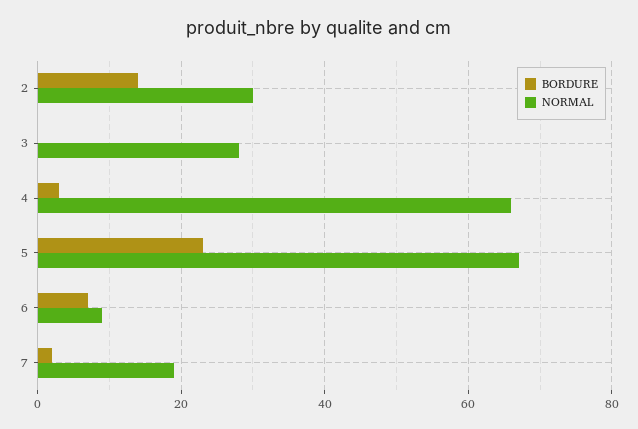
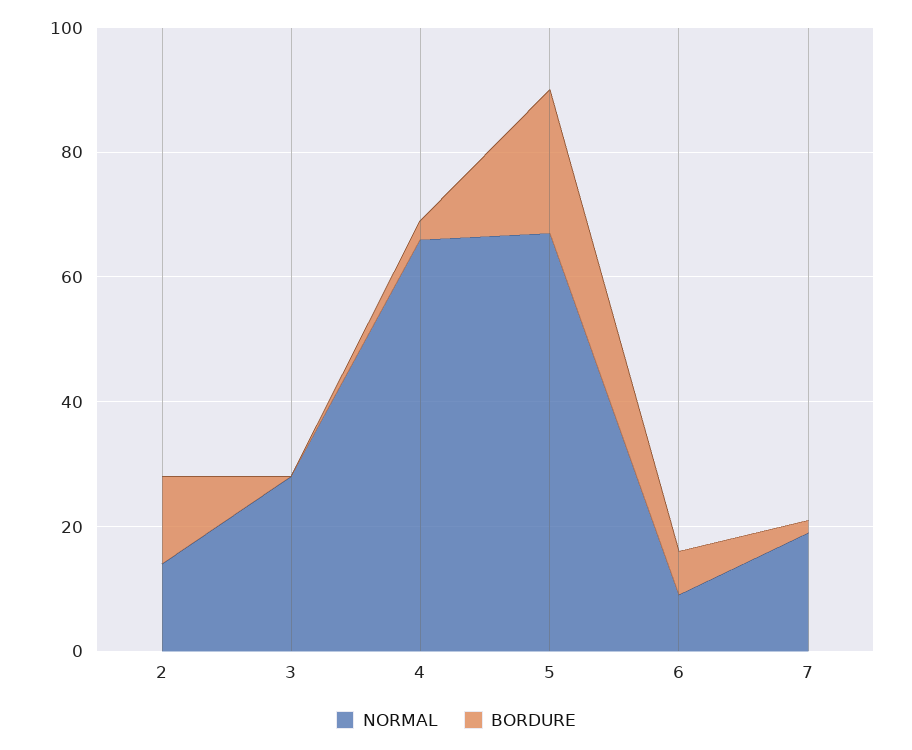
  {
    "BORDURE": {
      "2": 15,
      "3": 0,
      "4": 5,
      "5": 25,
      "6": 5,
      "7": 0
    },
    "NORMAL": {
-     "2": 30,
+     "2": 15,
      "3": 30,
      "4": 65,
      "5": 65,
      "6": 10,
      "7": 20
    }
  }

